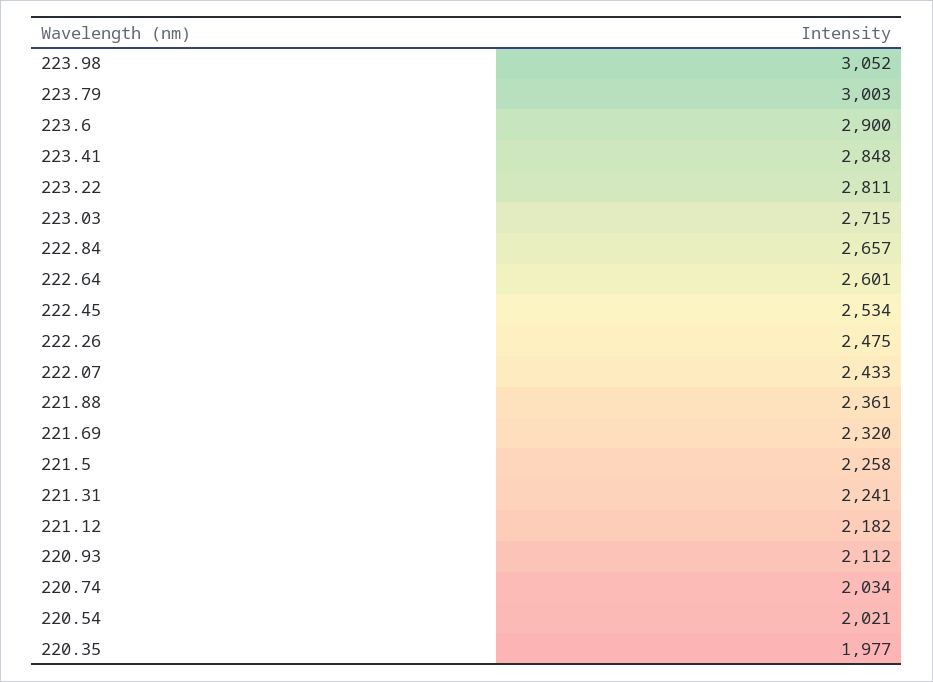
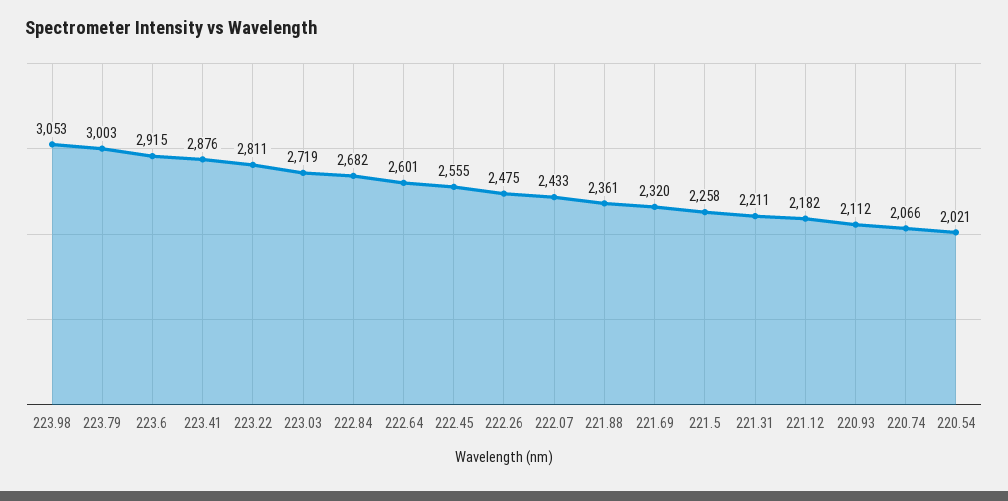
  {
-   "223.98": 3052,
+   "223.98": 3053,
    "223.79": 3003,
-   "223.6": 2900,
+   "223.6": 2915,
-   "223.41": 2848,
+   "223.41": 2876,
    "223.22": 2811,
-   "223.03": 2715,
+   "223.03": 2719,
-   "222.84": 2657,
+   "222.84": 2682,
    "222.64": 2601,
-   "222.45": 2534,
+   "222.45": 2555,
    "222.26": 2475,
    "222.07": 2433,
    "221.88": 2361,
    "221.69": 2320,
    "221.5": 2258,
-   "221.31": 2241,
+   "221.31": 2211,
    "221.12": 2182,
    "220.93": 2112,
-   "220.74": 2034,
+   "220.74": 2066,
-   "220.54": 2021,
+   "220.54": 2021
-   "220.35": 1977
  }

